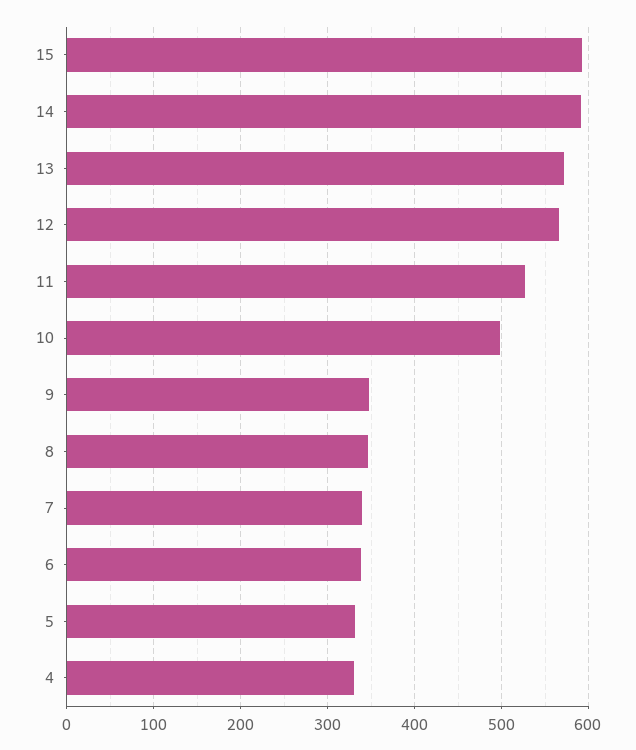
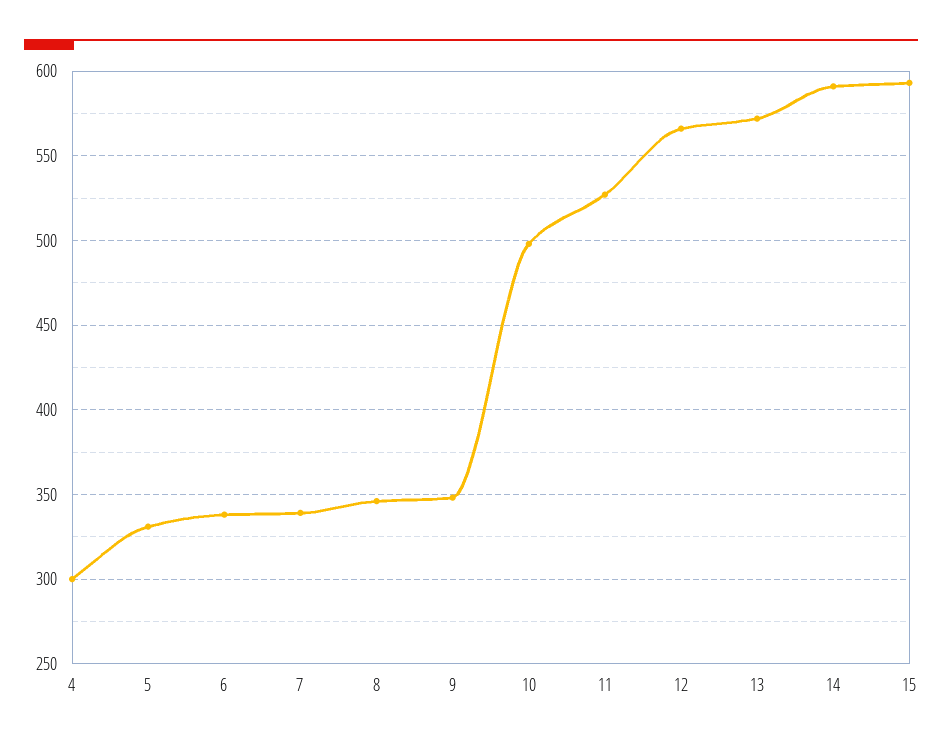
  {
    "15": 595,
    "14": 590,
    "13": 570,
    "12": 565,
    "11": 525,
    "10": 500,
    "9": 350,
    "8": 345,
    "7": 340,
    "6": 340,
    "5": 330,
-   "4": 330
+   "4": 300
  }

